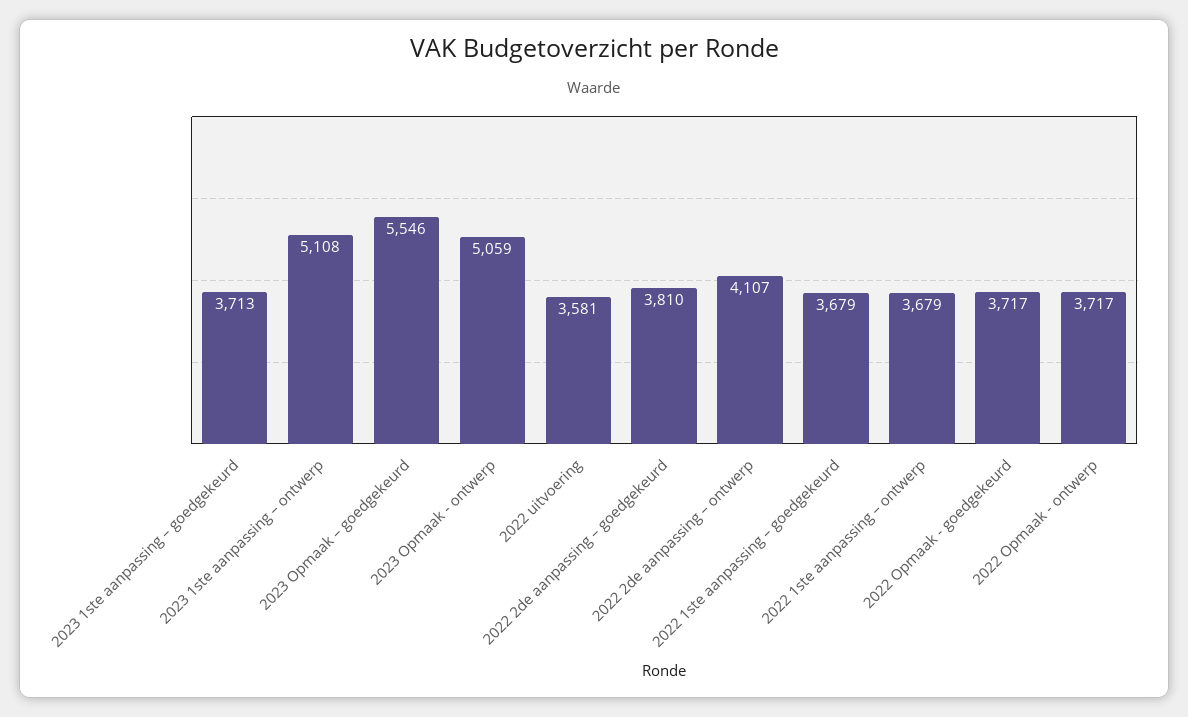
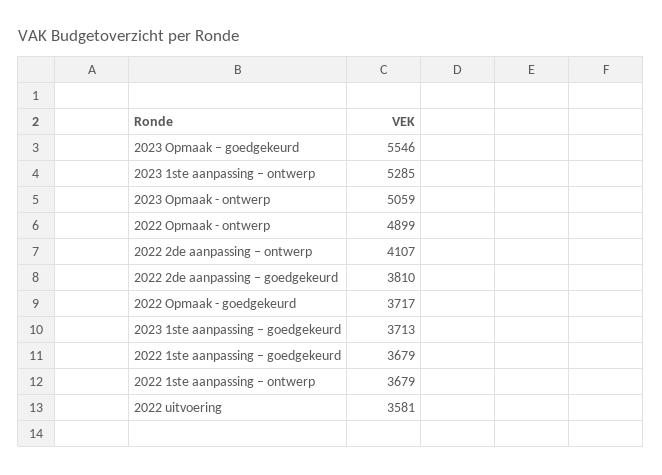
  {
    "2023 1ste aanpassing – goedgekeurd": 3713,
-   "2023 1ste aanpassing – ontwerp": 5108,
+   "2023 1ste aanpassing – ontwerp": 5285,
    "2023 Opmaak – goedgekeurd": 5546,
    "2023 Opmaak - ontwerp": 5059,
    "2022 uitvoering": 3581,
    "2022 2de aanpassing – goedgekeurd": 3810,
    "2022 2de aanpassing – ontwerp": 4107,
    "2022 1ste aanpassing – goedgekeurd": 3679,
    "2022 1ste aanpassing – ontwerp": 3679,
    "2022 Opmaak - goedgekeurd": 3717,
-   "2022 Opmaak - ontwerp": 3717
+   "2022 Opmaak - ontwerp": 4899
  }

